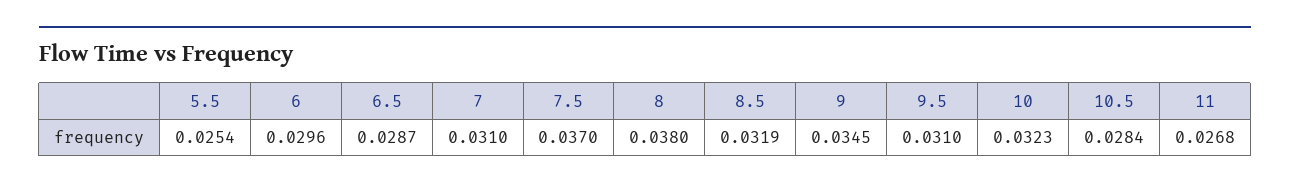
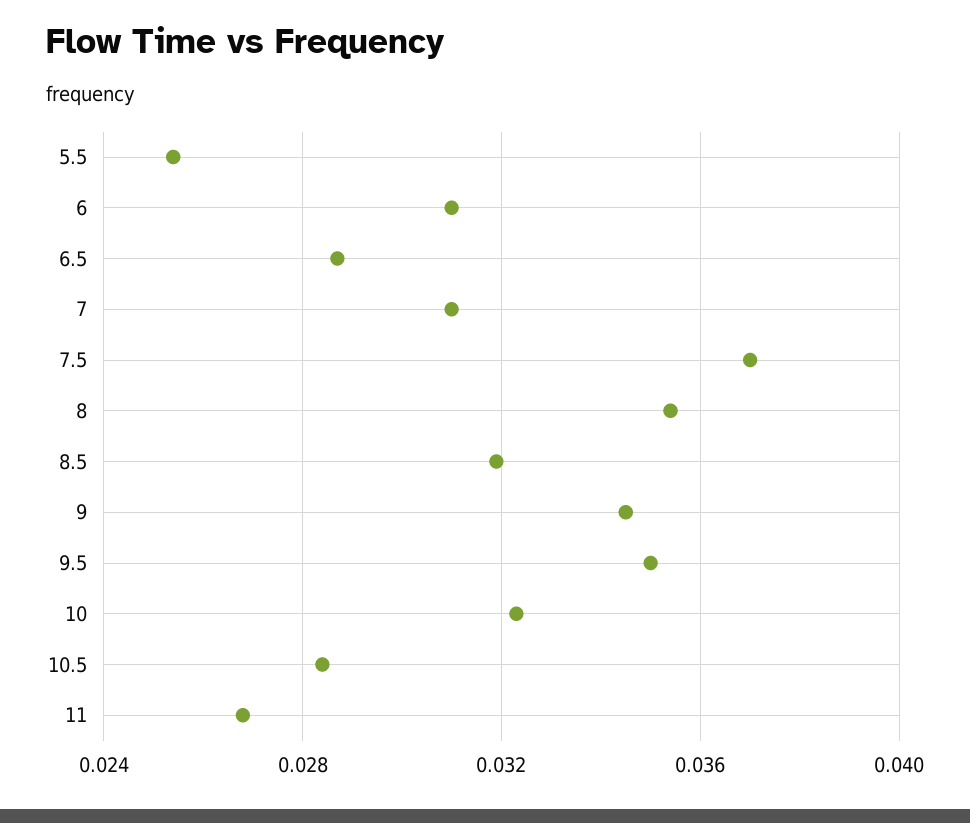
  {
    "5.5": 0.0254,
-   "6": 0.0296,
+   "6": 0.031,
    "6.5": 0.0287,
    "7": 0.031,
    "7.5": 0.037,
-   "8": 0.038,
+   "8": 0.0355,
    "8.5": 0.0319,
    "9": 0.0345,
-   "9.5": 0.031,
+   "9.5": 0.035,
    "10": 0.0323,
    "10.5": 0.0284,
    "11": 0.0268
  }

